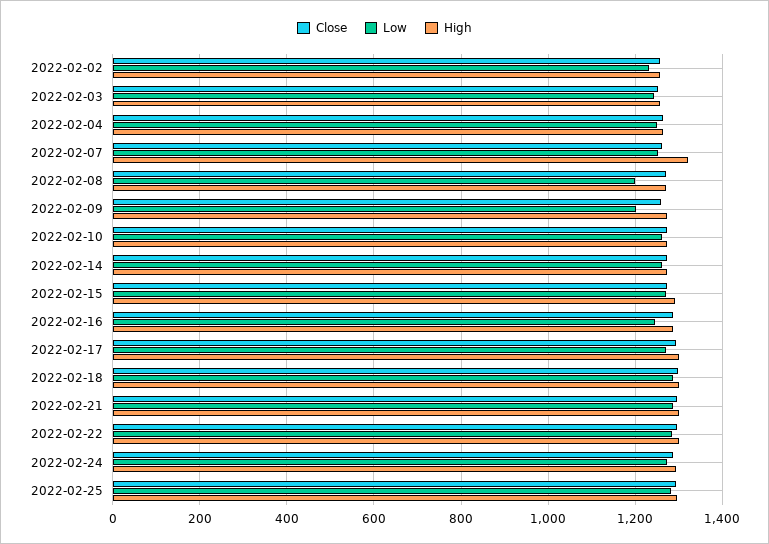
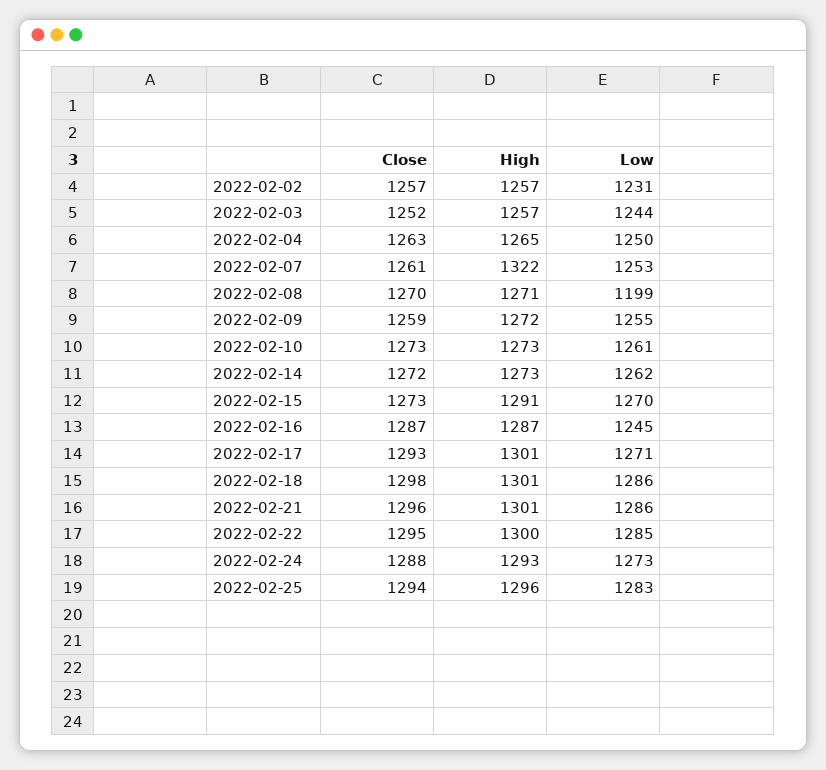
  {
    "Close": {
      "2022-02-02": 1257,
      "2022-02-03": 1252,
      "2022-02-04": 1263,
      "2022-02-07": 1261,
      "2022-02-08": 1270,
      "2022-02-09": 1259,
      "2022-02-10": 1273,
      "2022-02-14": 1272,
      "2022-02-15": 1273,
      "2022-02-16": 1287,
      "2022-02-17": 1293,
      "2022-02-18": 1298,
      "2022-02-21": 1296,
      "2022-02-22": 1295,
      "2022-02-24": 1288,
      "2022-02-25": 1294
    },
    "Low": {
      "2022-02-02": 1231,
      "2022-02-03": 1244,
      "2022-02-04": 1250,
      "2022-02-07": 1253,
      "2022-02-08": 1199,
-     "2022-02-09": 1200,
+     "2022-02-09": 1255,
      "2022-02-10": 1261,
      "2022-02-14": 1262,
      "2022-02-15": 1270,
      "2022-02-16": 1245,
      "2022-02-17": 1271,
      "2022-02-18": 1286,
      "2022-02-21": 1286,
      "2022-02-22": 1285,
      "2022-02-24": 1273,
      "2022-02-25": 1283
    },
    "High": {
      "2022-02-02": 1257,
      "2022-02-03": 1257,
      "2022-02-04": 1265,
      "2022-02-07": 1322,
      "2022-02-08": 1271,
      "2022-02-09": 1272,
      "2022-02-10": 1273,
      "2022-02-14": 1273,
      "2022-02-15": 1291,
      "2022-02-16": 1287,
      "2022-02-17": 1301,
      "2022-02-18": 1301,
      "2022-02-21": 1301,
      "2022-02-22": 1300,
      "2022-02-24": 1293,
      "2022-02-25": 1296
    }
  }

